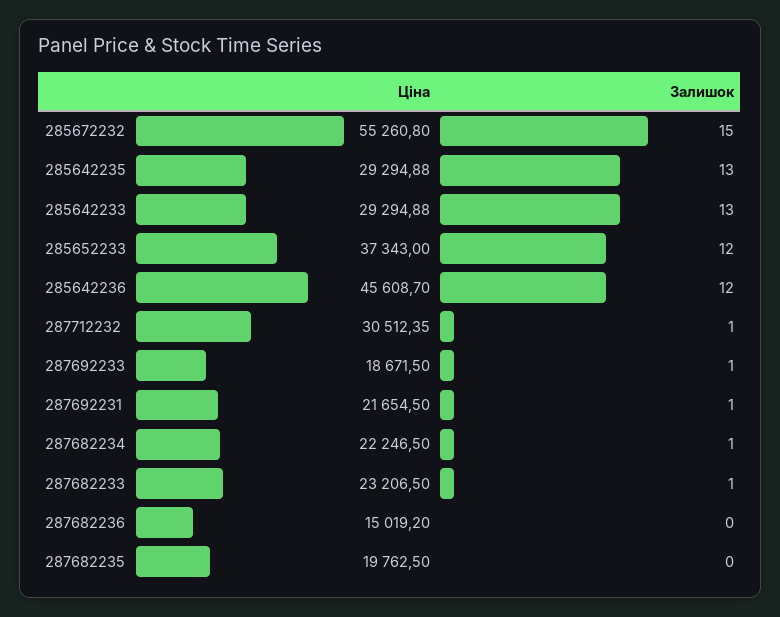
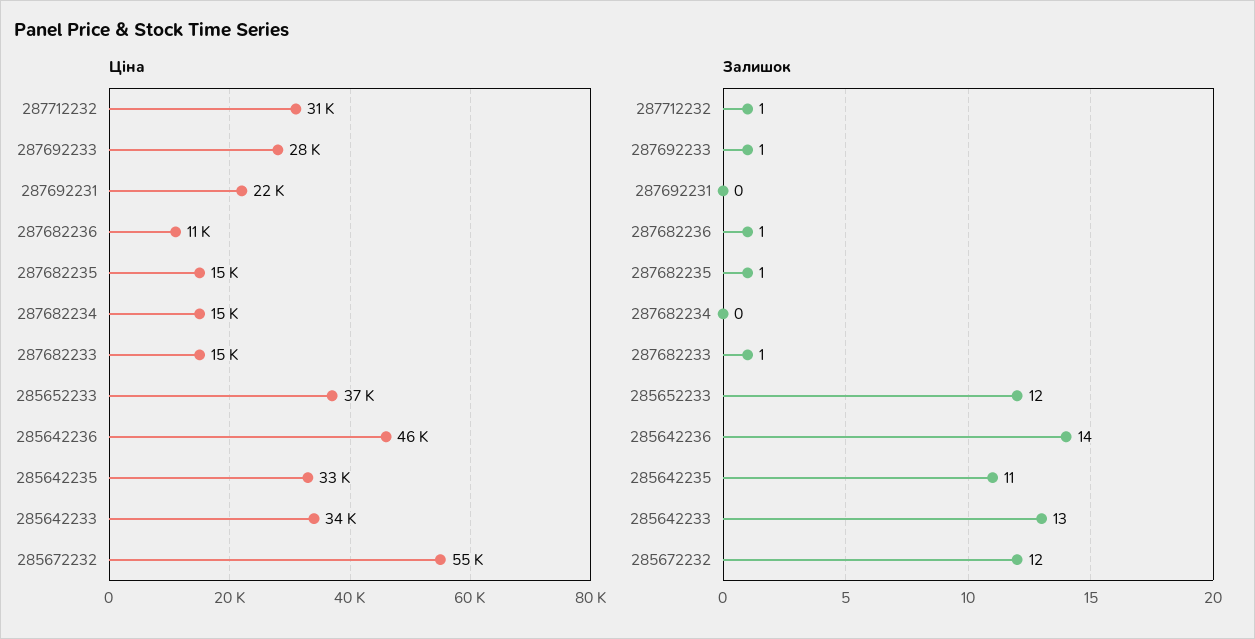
  {
    "Ціна": {
      "285672232": 55260.8,
-     "285642235": 29294.88,
+     "285642235": 33000,
-     "285642233": 29294.88,
+     "285642233": 34000,
      "285652233": 37343,
      "285642236": 45608.7,
      "287712232": 30512.35,
-     "287692233": 18671.5,
+     "287692233": 28000,
      "287692231": 21654.5,
-     "287682234": 22246.5,
+     "287682234": 15000,
-     "287682233": 23206.5,
+     "287682233": 15000,
-     "287682236": 15019.2,
+     "287682236": 11000,
-     "287682235": 19762.5
+     "287682235": 15000
    },
    "Залишок": {
-     "285672232": 15,
+     "285672232": 12,
-     "285642235": 13,
+     "285642235": 11,
      "285642233": 13,
      "285652233": 12,
-     "285642236": 12,
+     "285642236": 14,
      "287712232": 1,
      "287692233": 1,
-     "287692231": 1,
+     "287692231": 0,
-     "287682234": 1,
+     "287682234": 0,
      "287682233": 1,
-     "287682236": 0,
+     "287682236": 1,
-     "287682235": 0
+     "287682235": 1
    }
  }

